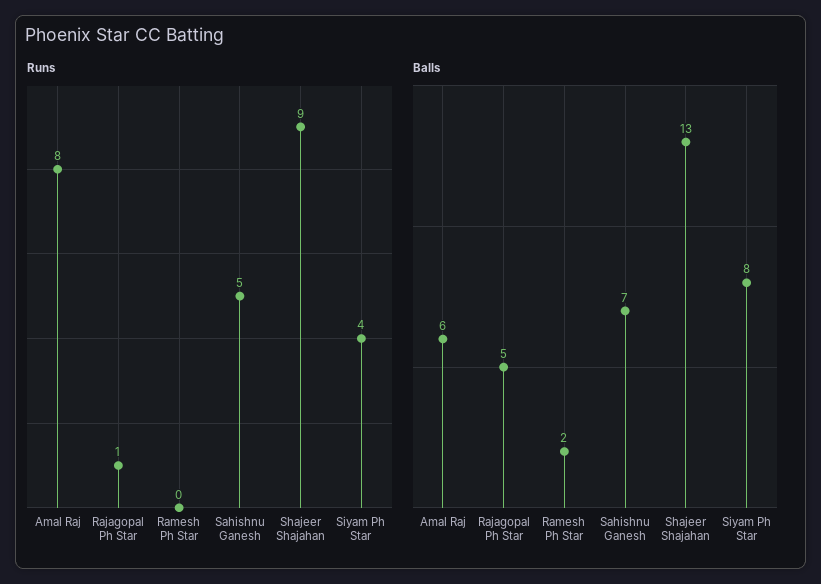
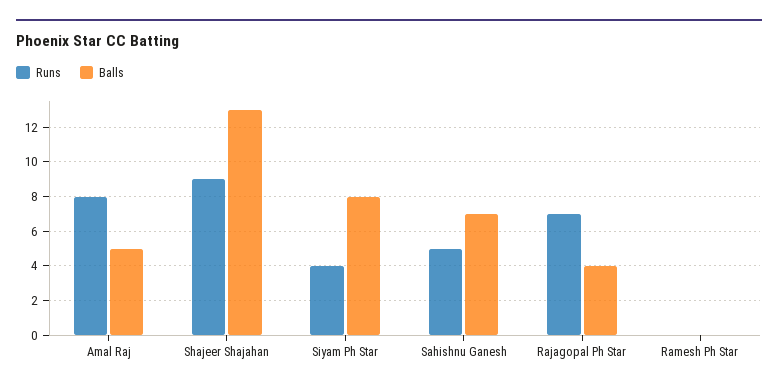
  {
    "Runs": {
      "Amal Raj": 8,
-     "Rajagopal Ph Star": 1,
+     "Rajagopal Ph Star": 7,
      "Ramesh Ph Star": 0,
      "Sahishnu Ganesh": 5,
      "Shajeer Shajahan": 9,
      "Siyam Ph Star": 4
    },
    "Balls": {
-     "Amal Raj": 6,
+     "Amal Raj": 5,
-     "Rajagopal Ph Star": 5,
+     "Rajagopal Ph Star": 4,
-     "Ramesh Ph Star": 2,
+     "Ramesh Ph Star": 0,
      "Sahishnu Ganesh": 7,
      "Shajeer Shajahan": 13,
      "Siyam Ph Star": 8
    }
  }

